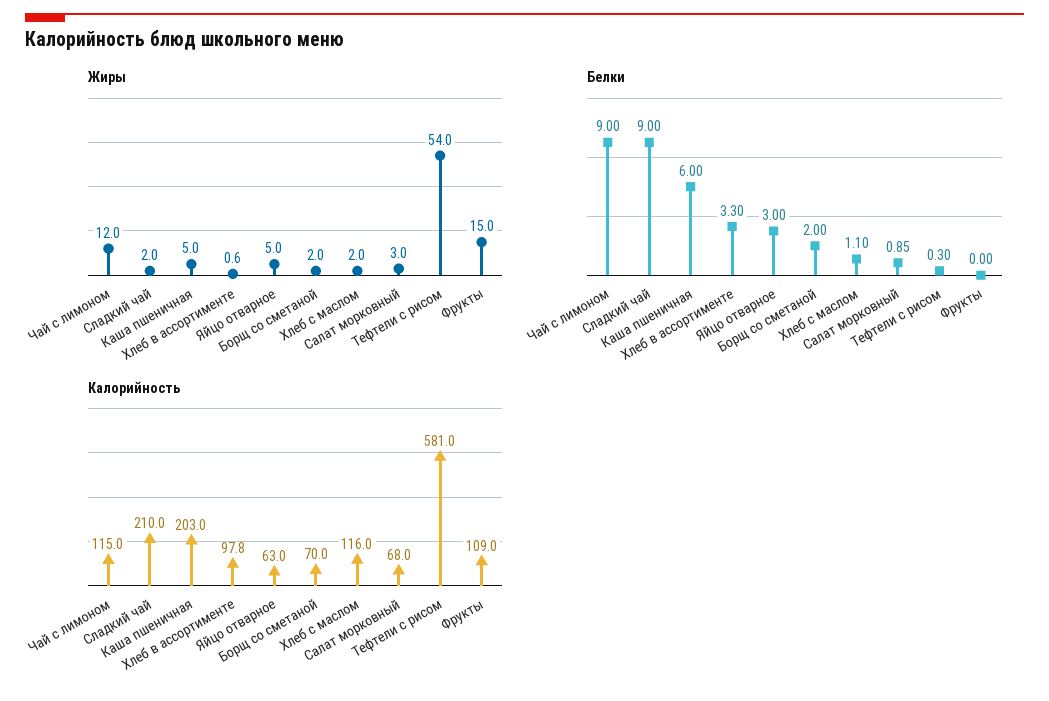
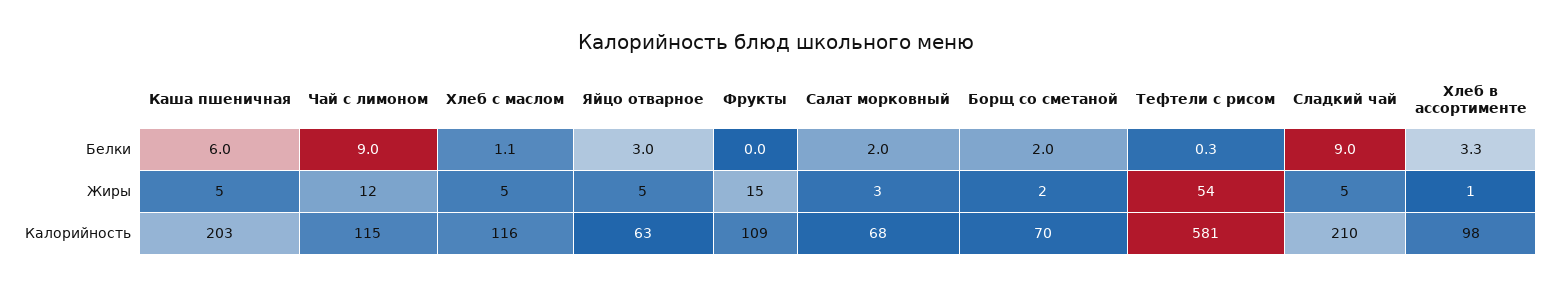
  {
    "Жиры": {
      "Чай с лимоном": 12,
-     "Сладкий чай": 2,
+     "Сладкий чай": 5,
      "Каша пшеничная": 5,
      "Хлеб в ассортименте": 0.6,
      "Яйцо отварное": 5,
      "Борщ со сметаной": 2,
-     "Хлеб с маслом": 2,
+     "Хлеб с маслом": 5,
      "Салат морковный": 3,
      "Тефтели с рисом": 54,
      "Фрукты": 15
    },
    "Белки": {
      "Чай с лимоном": 9,
      "Сладкий чай": 9,
      "Каша пшеничная": 6,
      "Хлеб в ассортименте": 3.3,
      "Яйцо отварное": 3,
      "Борщ со сметаной": 2,
      "Хлеб с маслом": 1.1,
-     "Салат морковный": 0.85,
+     "Салат морковный": 2,
      "Тефтели с рисом": 0.3,
      "Фрукты": 0
    },
    "Калорийность": {
      "Чай с лимоном": 115,
      "Сладкий чай": 210,
      "Каша пшеничная": 203,
      "Хлеб в ассортименте": 97.8,
      "Яйцо отварное": 63,
      "Борщ со сметаной": 70,
      "Хлеб с маслом": 116,
      "Салат морковный": 68,
      "Тефтели с рисом": 581,
      "Фрукты": 109
    }
  }

